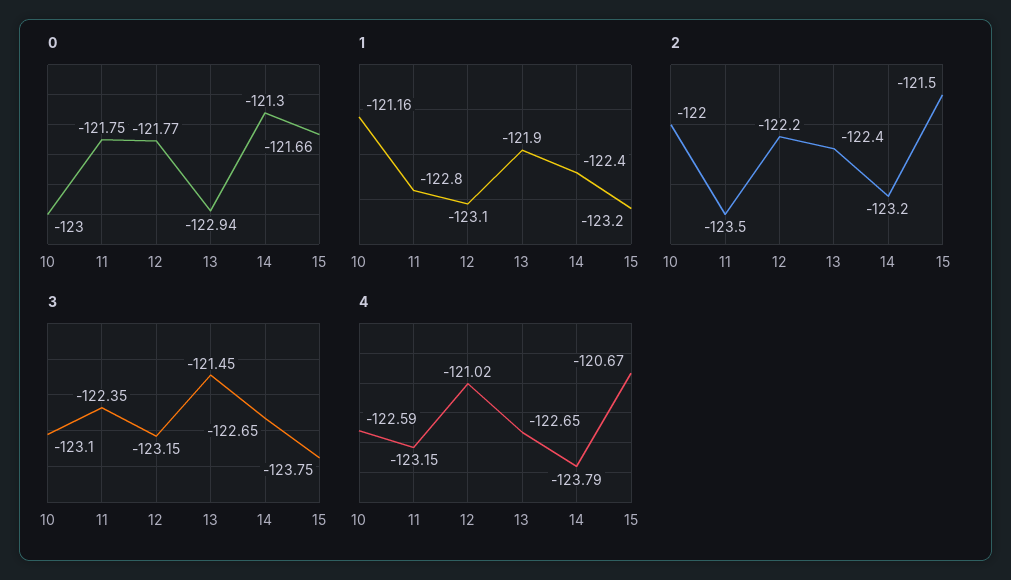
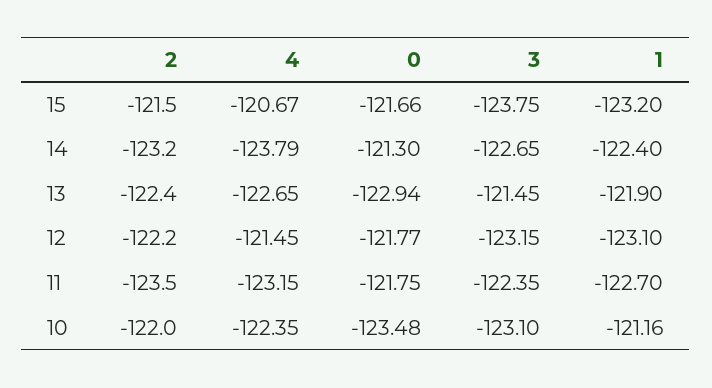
  {
    "0": {
-     "10": -123,
+     "10": -123.48,
      "11": -121.75,
      "12": -121.77,
      "13": -122.94,
      "14": -121.3,
      "15": -121.66
    },
    "1": {
      "10": -121.16,
-     "11": -122.8,
+     "11": -122.7,
      "12": -123.1,
      "13": -121.9,
      "14": -122.4,
      "15": -123.2
    },
    "2": {
      "10": -122,
      "11": -123.5,
      "12": -122.2,
      "13": -122.4,
      "14": -123.2,
      "15": -121.5
    },
    "3": {
      "10": -123.1,
      "11": -122.35,
      "12": -123.15,
      "13": -121.45,
      "14": -122.65,
      "15": -123.75
    },
    "4": {
-     "10": -122.59,
+     "10": -122.35,
      "11": -123.15,
-     "12": -121.02,
+     "12": -121.45,
      "13": -122.65,
      "14": -123.79,
      "15": -120.67
    }
  }

